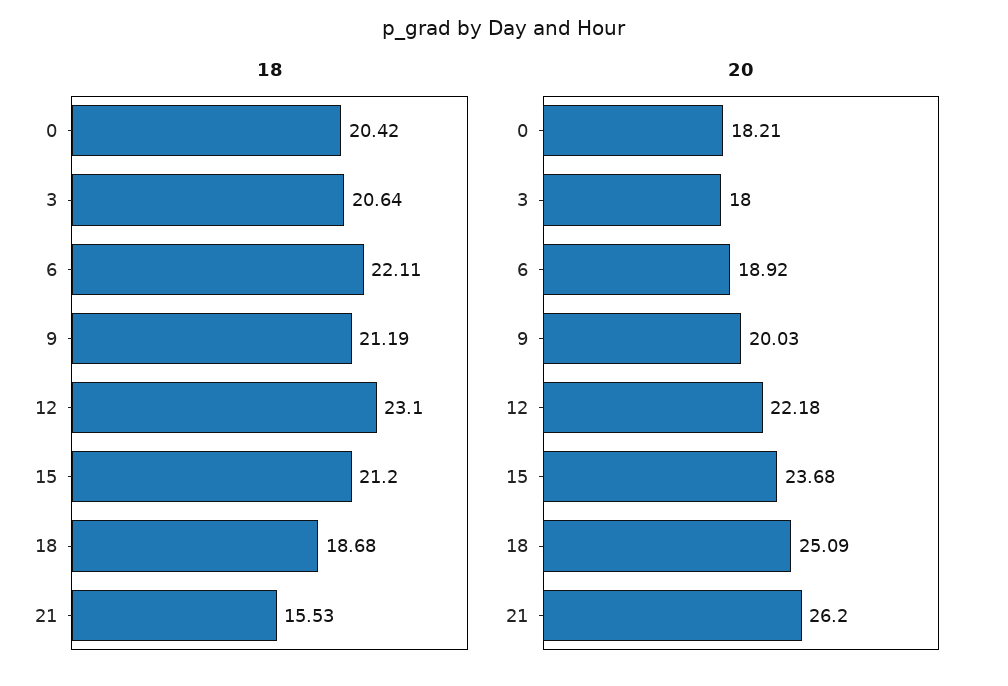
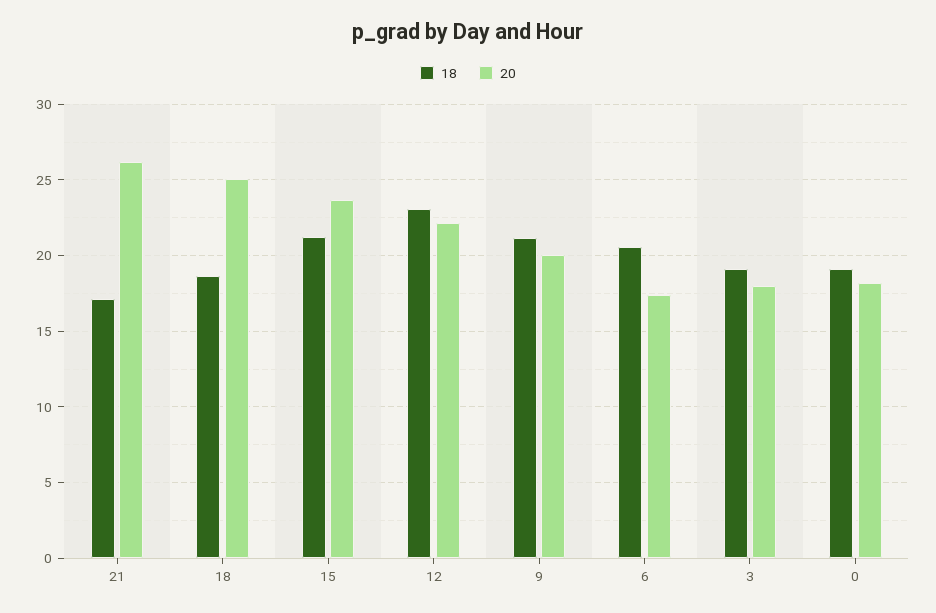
  {
    "18": {
-     "0": 20.42,
+     "0": 19,
-     "3": 20.64,
+     "3": 19,
-     "6": 22.11,
+     "6": 20.5,
      "9": 21.19,
      "12": 23.1,
      "15": 21.2,
      "18": 18.68,
-     "21": 15.53
+     "21": 17
    },
    "20": {
      "0": 18.21,
      "3": 18,
-     "6": 18.92,
+     "6": 17.5,
      "9": 20.03,
      "12": 22.18,
      "15": 23.68,
      "18": 25.09,
      "21": 26.2
    }
  }

